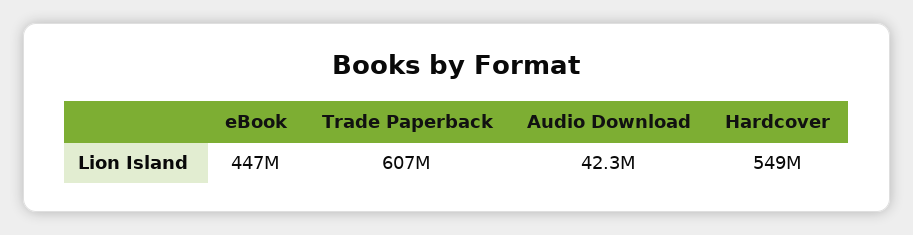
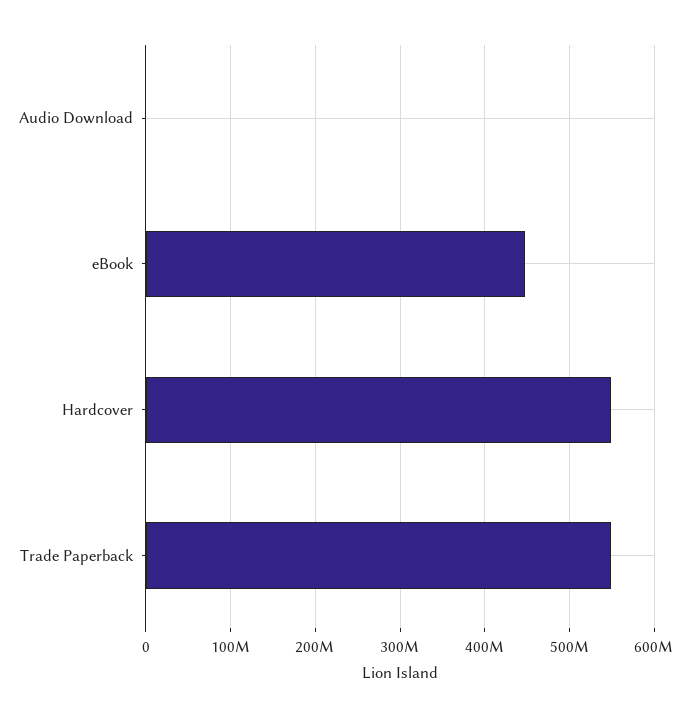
  {
    "eBook": 447000000,
-   "Trade Paperback": 607000000,
+   "Trade Paperback": 550000000,
-   "Audio Download": 42300000,
+   "Audio Download": 0,
    "Hardcover": 549000000
  }

